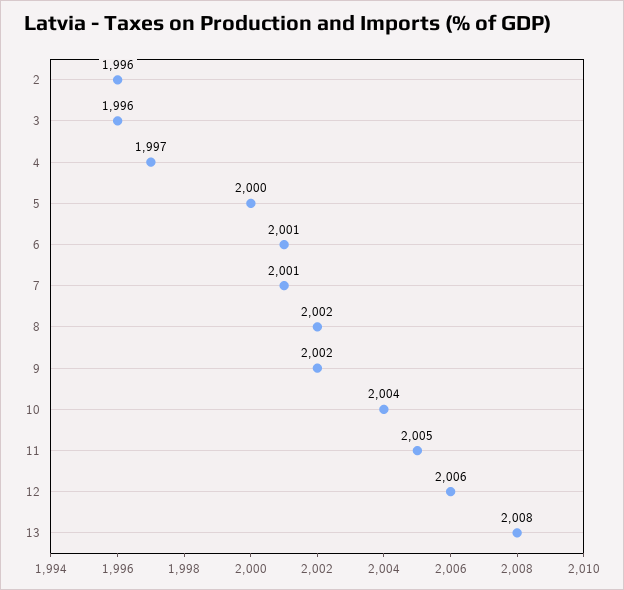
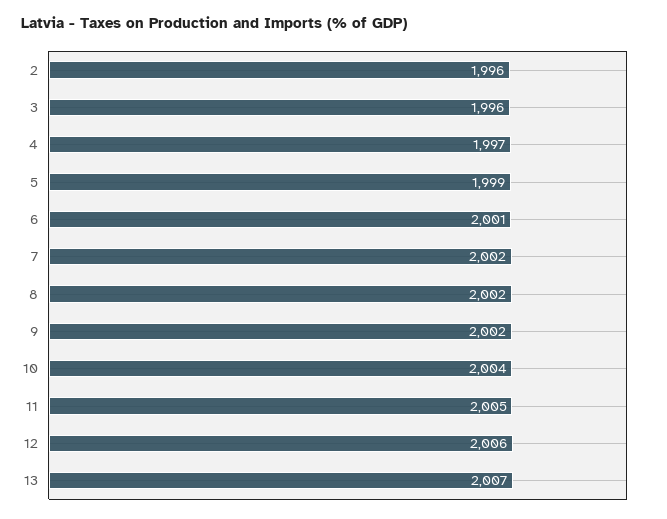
  {
    "2": 1996,
    "3": 1996,
    "4": 1997,
-   "5": 2000,
+   "5": 1999,
    "6": 2001,
-   "7": 2001,
+   "7": 2002,
    "8": 2002,
    "9": 2002,
    "10": 2004,
    "11": 2005,
    "12": 2006,
-   "13": 2008
+   "13": 2007
  }

